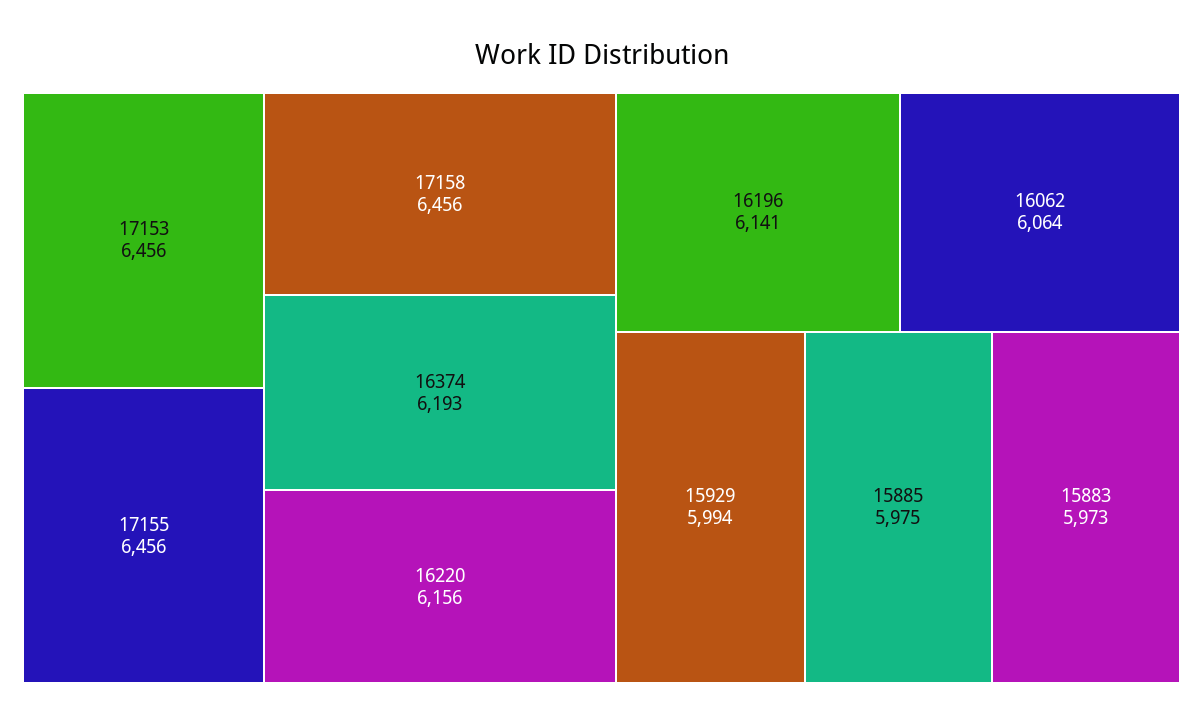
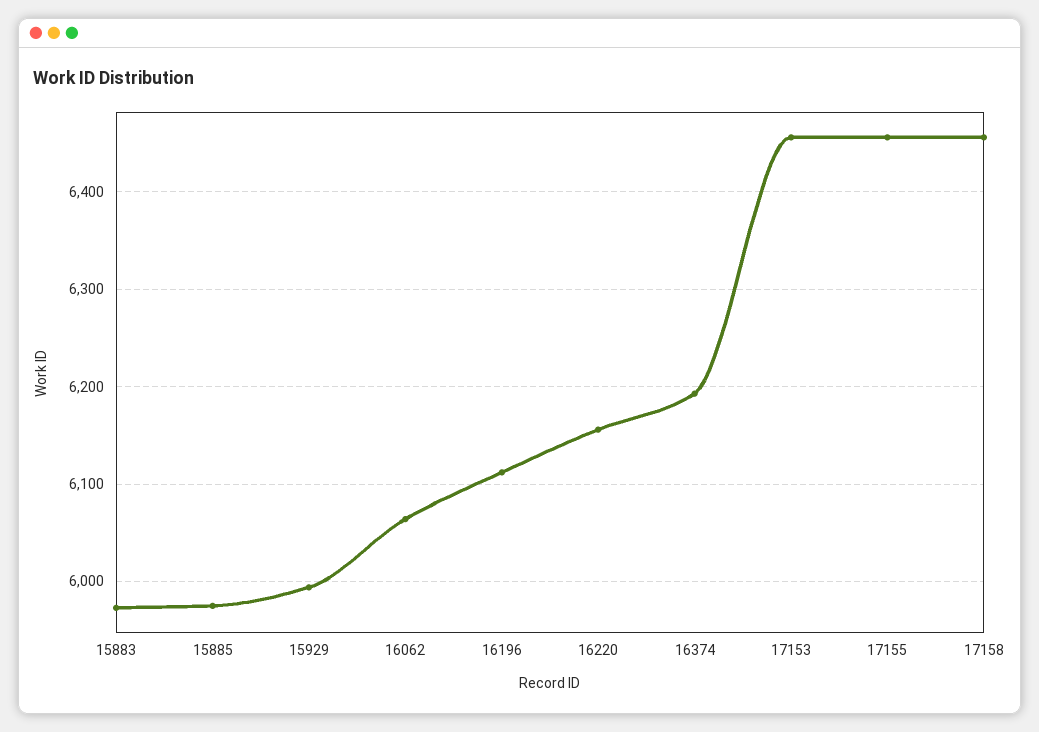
  {
    "17153": 6456,
    "17155": 6456,
    "17158": 6456,
    "16374": 6193,
    "16220": 6156,
-   "16196": 6141,
+   "16196": 6110,
    "16062": 6064,
    "15929": 5994,
    "15885": 5975,
    "15883": 5973
  }

